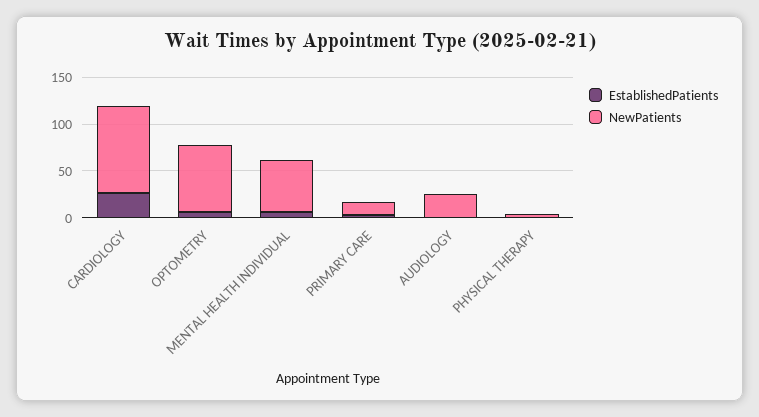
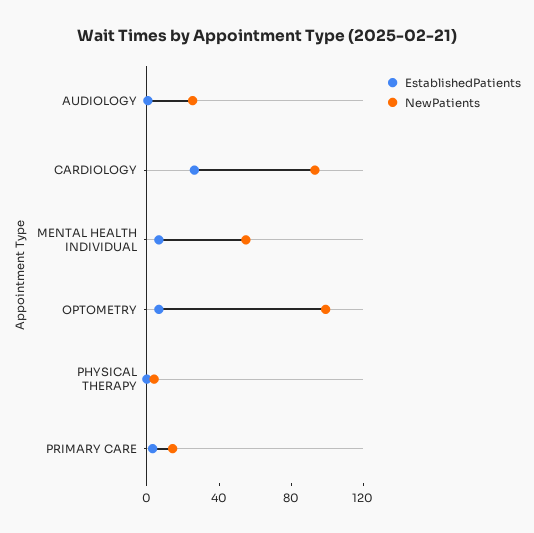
  {
    "EstablishedPatients": {
      "CARDIOLOGY": 30,
      "OPTOMETRY": 10,
      "MENTAL HEALTH INDIVIDUAL": 10,
      "PRIMARY CARE": 0,
      "AUDIOLOGY": 0,
      "PHYSICAL THERAPY": 0
    },
    "NewPatients": {
      "CARDIOLOGY": 90,
-     "OPTOMETRY": 70,
+     "OPTOMETRY": 100,
      "MENTAL HEALTH INDIVIDUAL": 50,
      "PRIMARY CARE": 10,
      "AUDIOLOGY": 30,
      "PHYSICAL THERAPY": 0
    }
  }

